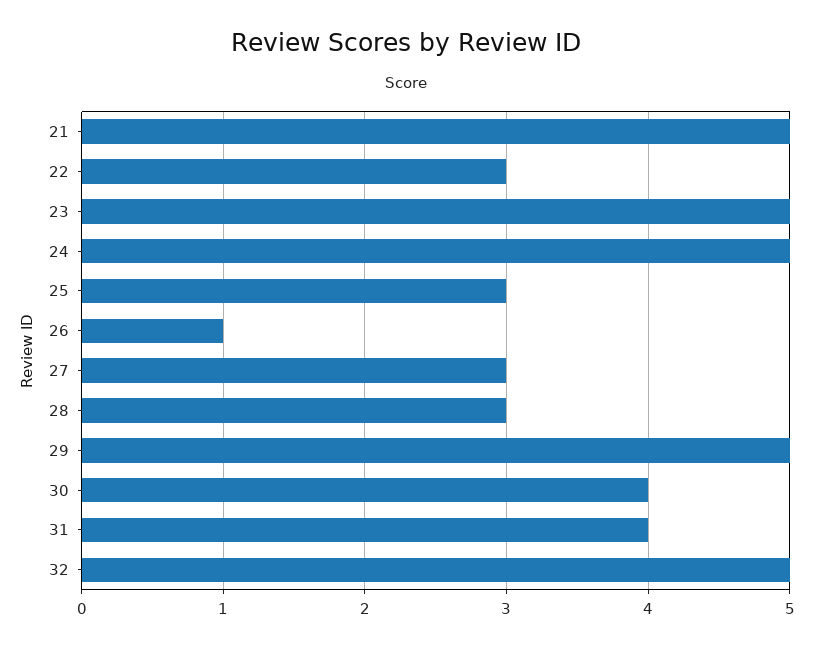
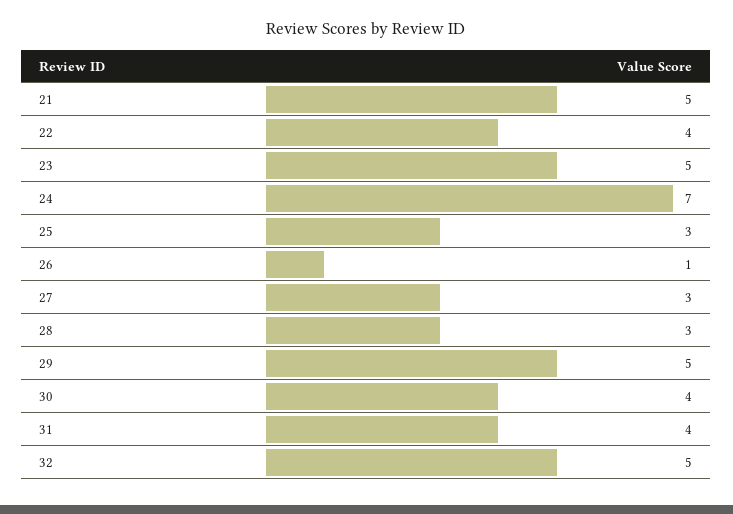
  {
    "21": 5,
-   "22": 3,
+   "22": 4,
    "23": 5,
-   "24": 5,
+   "24": 7,
    "25": 3,
    "26": 1,
    "27": 3,
    "28": 3,
    "29": 5,
    "30": 4,
    "31": 4,
    "32": 5
  }

